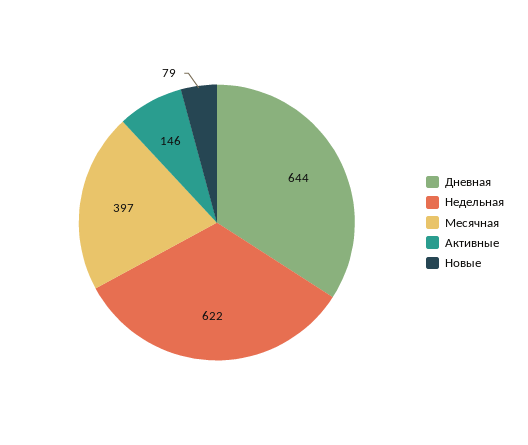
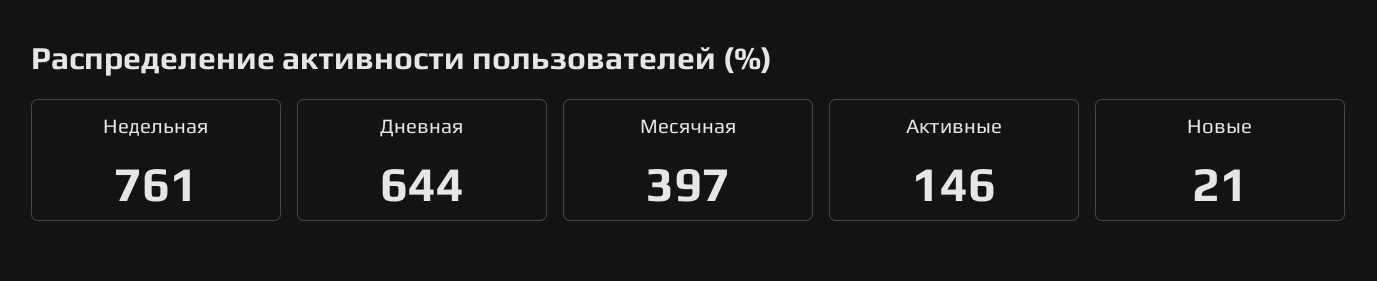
  {
    "Дневная": 644,
-   "Недельная": 622,
+   "Недельная": 761,
    "Месячная": 397,
    "Активные": 146,
-   "Новые": 79
+   "Новые": 21
  }

